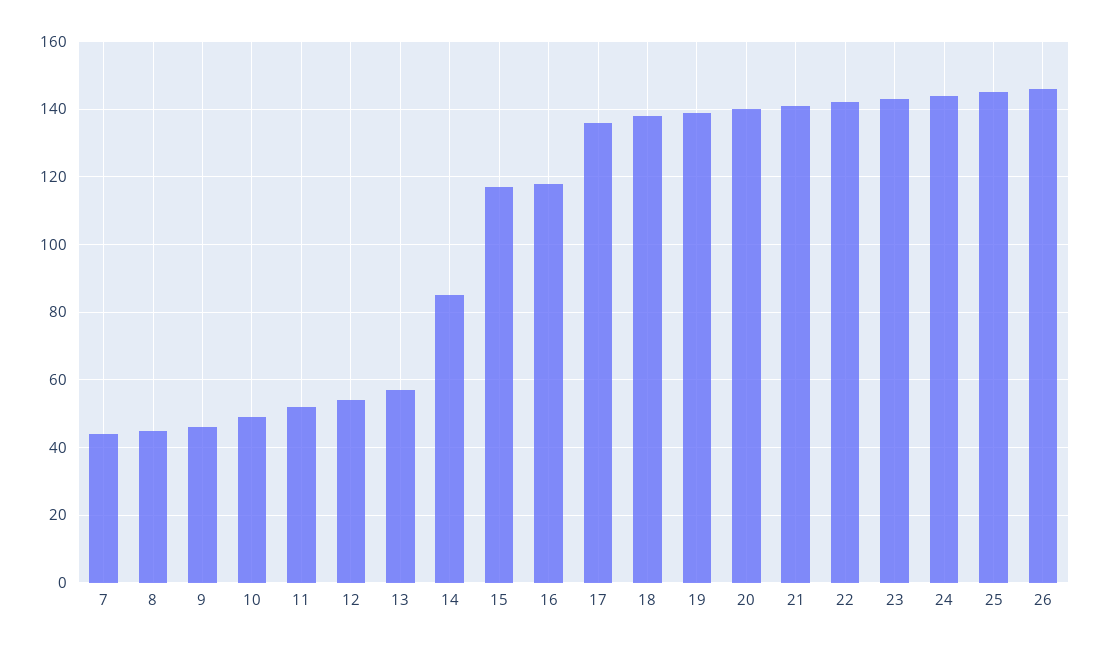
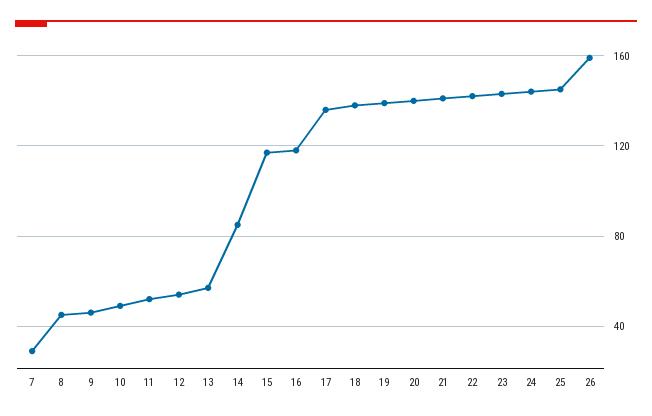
  {
-   "7": 45,
+   "7": 30,
    "8": 45,
    "9": 45,
    "10": 50,
    "11": 50,
    "12": 55,
    "13": 55,
    "14": 85,
    "15": 115,
    "16": 120,
    "17": 135,
    "18": 140,
    "19": 140,
    "20": 140,
    "21": 140,
    "22": 140,
    "23": 145,
    "24": 145,
    "25": 145,
-   "26": 145
+   "26": 160
  }

